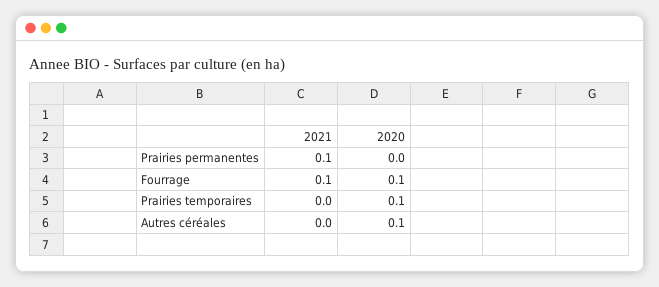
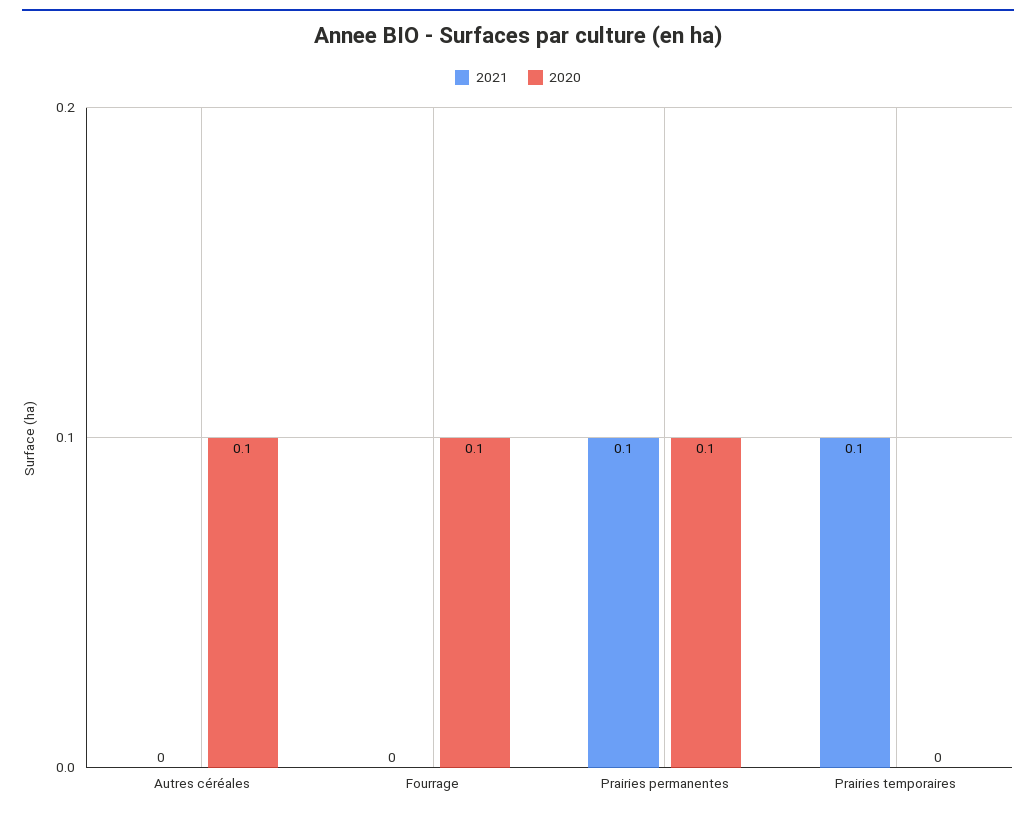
  {
    "2021": {
      "Prairies permanentes": 0.1,
-     "Fourrage": 0.1,
+     "Fourrage": 0,
-     "Prairies temporaires": 0,
+     "Prairies temporaires": 0.1,
      "Autres céréales": 0
    },
    "2020": {
-     "Prairies permanentes": 0,
+     "Prairies permanentes": 0.1,
      "Fourrage": 0.1,
-     "Prairies temporaires": 0.1,
+     "Prairies temporaires": 0,
      "Autres céréales": 0.1
    }
  }

